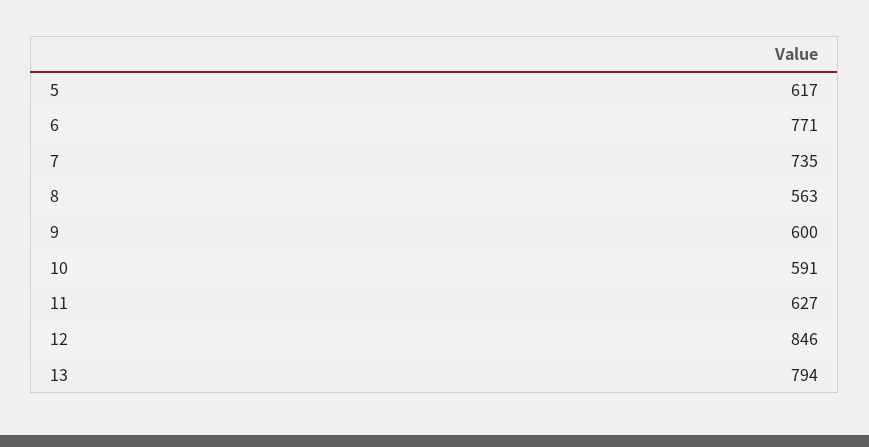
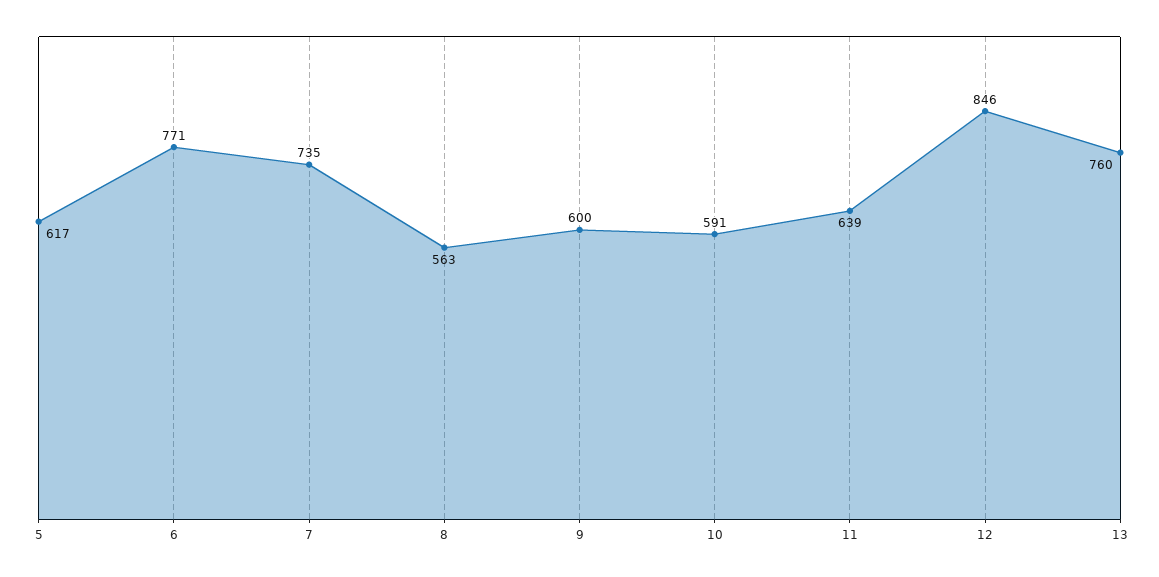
  {
    "5": 617,
    "6": 771,
    "7": 735,
    "8": 563,
    "9": 600,
    "10": 591,
-   "11": 627,
+   "11": 639,
    "12": 846,
-   "13": 794
+   "13": 760
  }

